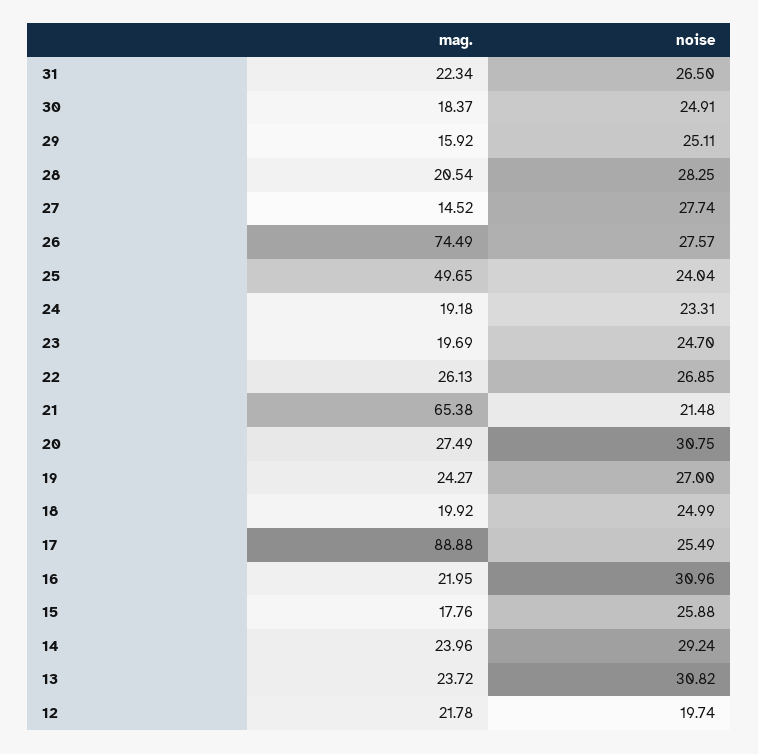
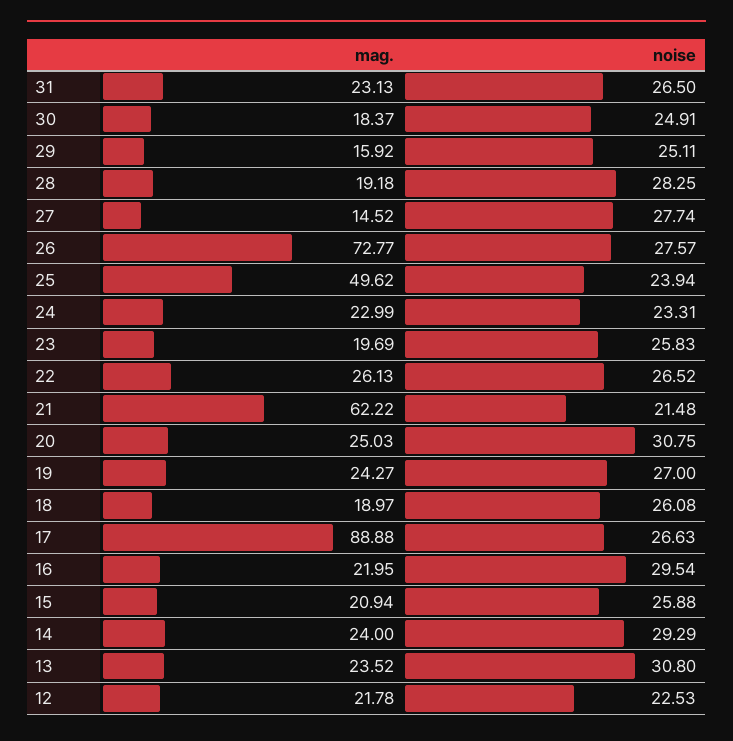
  {
    "mag.": {
-     "31": 22.34,
+     "31": 23.13,
      "30": 18.37,
      "29": 15.92,
-     "28": 20.54,
+     "28": 19.18,
      "27": 14.52,
-     "26": 74.49,
+     "26": 72.77,
-     "25": 49.65,
+     "25": 49.62,
-     "24": 19.18,
+     "24": 22.99,
      "23": 19.69,
      "22": 26.13,
-     "21": 65.38,
+     "21": 62.22,
-     "20": 27.49,
+     "20": 25.03,
      "19": 24.27,
-     "18": 19.92,
+     "18": 18.97,
      "17": 88.88,
      "16": 21.95,
-     "15": 17.76,
+     "15": 20.94,
-     "14": 23.96,
+     "14": 24,
-     "13": 23.72,
+     "13": 23.52,
      "12": 21.78
    },
    "noise": {
      "31": 26.5,
      "30": 24.91,
      "29": 25.11,
      "28": 28.25,
      "27": 27.74,
      "26": 27.57,
-     "25": 24.04,
+     "25": 23.94,
      "24": 23.31,
-     "23": 24.7,
+     "23": 25.83,
-     "22": 26.85,
+     "22": 26.52,
      "21": 21.48,
      "20": 30.75,
      "19": 27,
-     "18": 24.99,
+     "18": 26.08,
-     "17": 25.49,
+     "17": 26.63,
-     "16": 30.96,
+     "16": 29.54,
      "15": 25.88,
-     "14": 29.24,
+     "14": 29.29,
-     "13": 30.82,
+     "13": 30.8,
-     "12": 19.74
+     "12": 22.53
    }
  }

